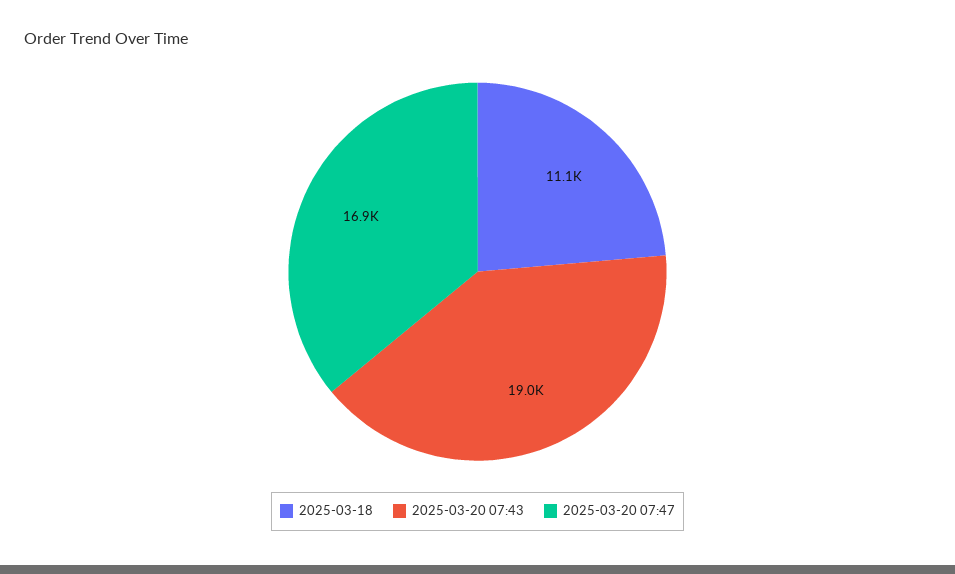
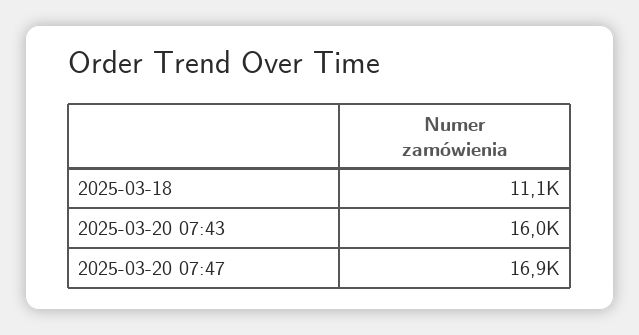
  {
    "2025-03-18": 11100,
-   "2025-03-20 07:43": 19000,
+   "2025-03-20 07:43": 16000,
    "2025-03-20 07:47": 16900
  }

